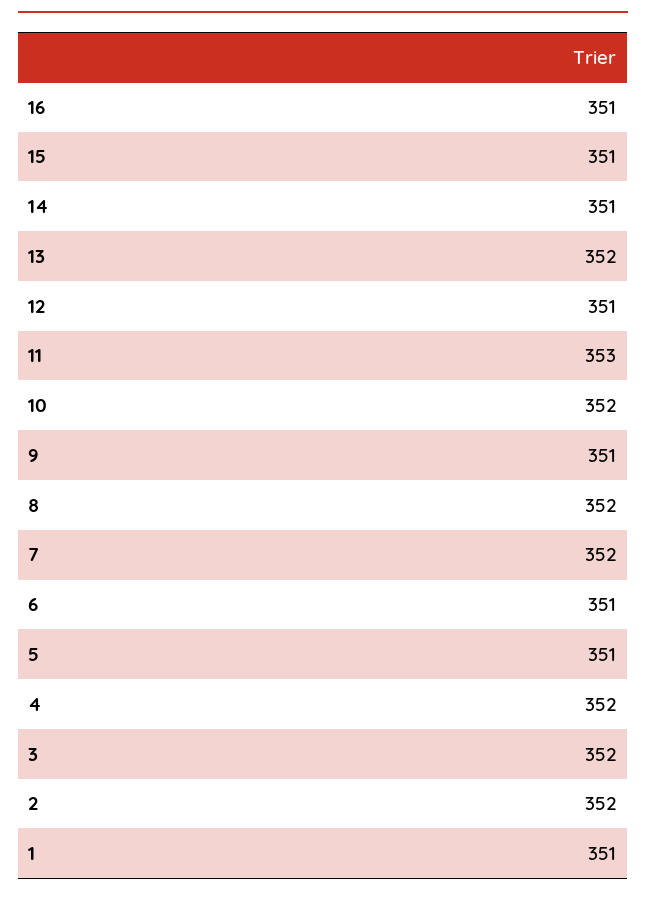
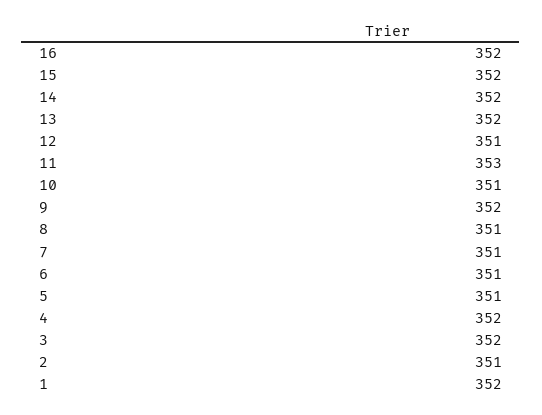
  {
-   "16": 351,
+   "16": 352,
-   "15": 351,
+   "15": 352,
-   "14": 351,
+   "14": 352,
    "13": 352,
    "12": 351,
    "11": 353,
-   "10": 352,
+   "10": 351,
-   "9": 351,
+   "9": 352,
-   "8": 352,
+   "8": 351,
-   "7": 352,
+   "7": 351,
    "6": 351,
    "5": 351,
    "4": 352,
    "3": 352,
-   "2": 352,
+   "2": 351,
-   "1": 351
+   "1": 352
  }

